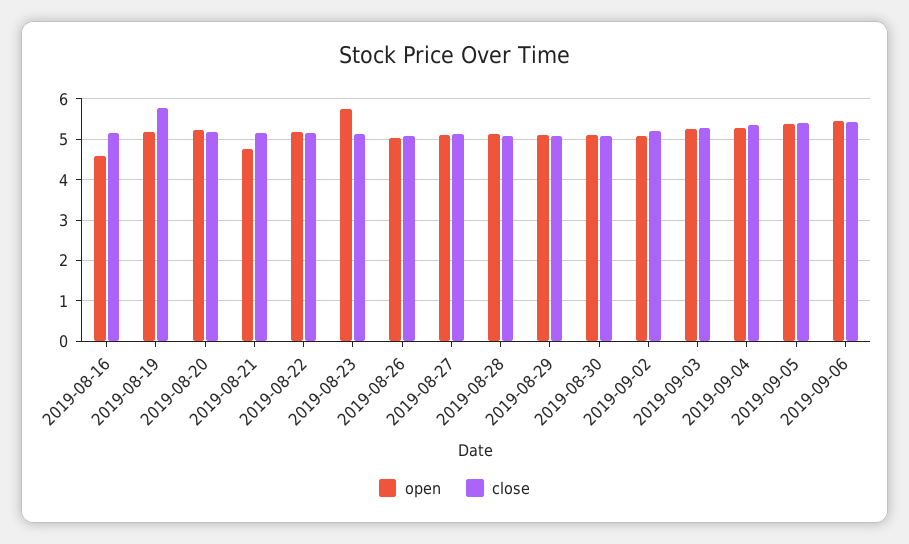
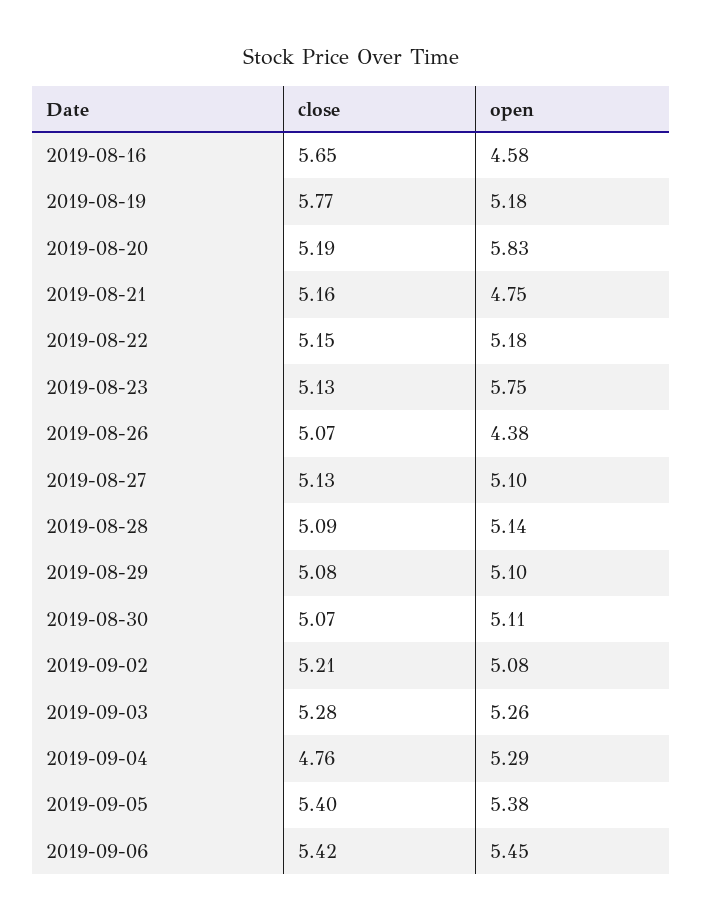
  {
    "open": {
      "2019-08-16": 4.58,
      "2019-08-19": 5.18,
-     "2019-08-20": 5.2,
+     "2019-08-20": 5.83,
      "2019-08-21": 4.75,
      "2019-08-22": 5.18,
      "2019-08-23": 5.75,
-     "2019-08-26": 5,
+     "2019-08-26": 4.38,
      "2019-08-27": 5.1,
      "2019-08-28": 5.14,
      "2019-08-29": 5.1,
      "2019-08-30": 5.11,
      "2019-09-02": 5.08,
      "2019-09-03": 5.26,
      "2019-09-04": 5.29,
      "2019-09-05": 5.38,
      "2019-09-06": 5.45
    },
    "close": {
-     "2019-08-16": 5.2,
+     "2019-08-16": 5.65,
      "2019-08-19": 5.77,
      "2019-08-20": 5.19,
      "2019-08-21": 5.16,
      "2019-08-22": 5.15,
      "2019-08-23": 5.13,
      "2019-08-26": 5.07,
      "2019-08-27": 5.13,
      "2019-08-28": 5.09,
      "2019-08-29": 5.08,
      "2019-08-30": 5.07,
      "2019-09-02": 5.21,
      "2019-09-03": 5.28,
-     "2019-09-04": 5.4,
+     "2019-09-04": 4.76,
      "2019-09-05": 5.4,
      "2019-09-06": 5.42
    }
  }

